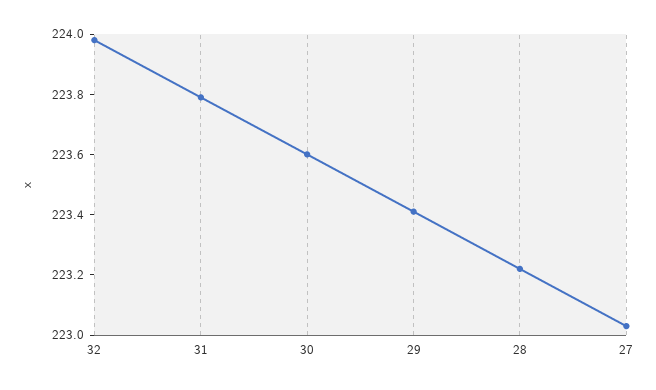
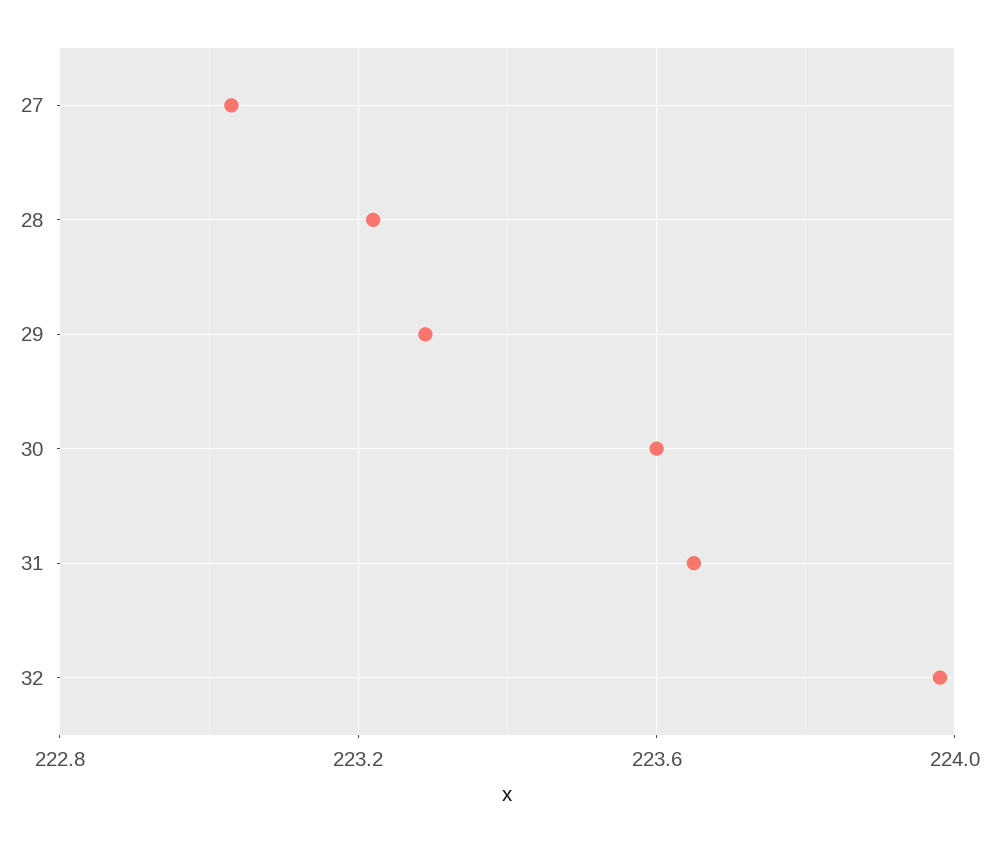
  {
    "32": 224,
-   "31": 223.8,
+   "31": 223.65,
    "30": 223.6,
-   "29": 223.4,
+   "29": 223.3,
    "28": 223.2,
    "27": 223.05
  }

